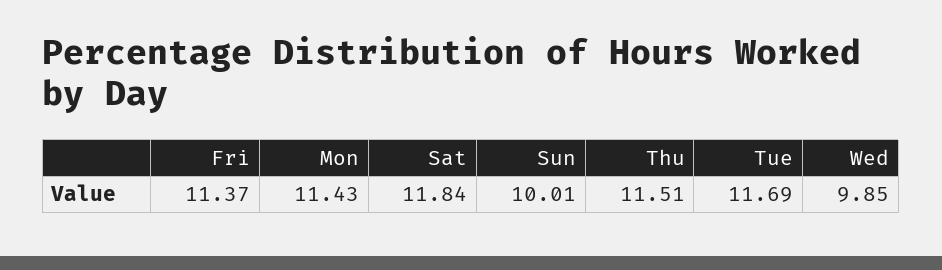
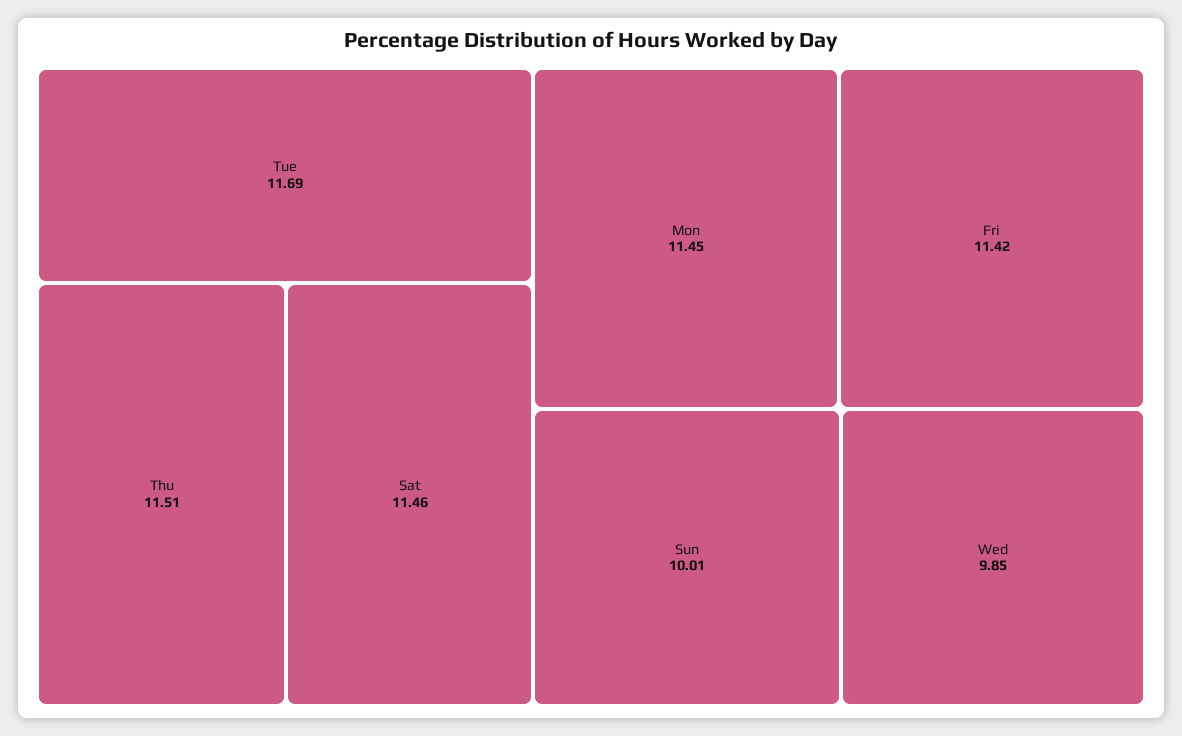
  {
-   "Fri": 11.37,
+   "Fri": 11.42,
-   "Mon": 11.43,
+   "Mon": 11.45,
-   "Sat": 11.84,
+   "Sat": 11.46,
    "Sun": 10.01,
    "Thu": 11.51,
    "Tue": 11.69,
    "Wed": 9.85
  }

